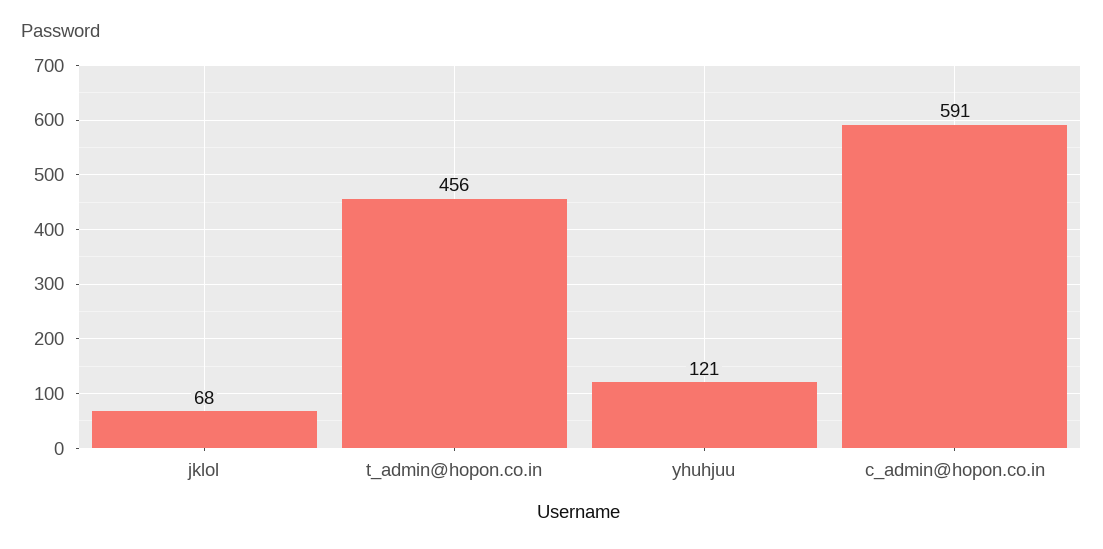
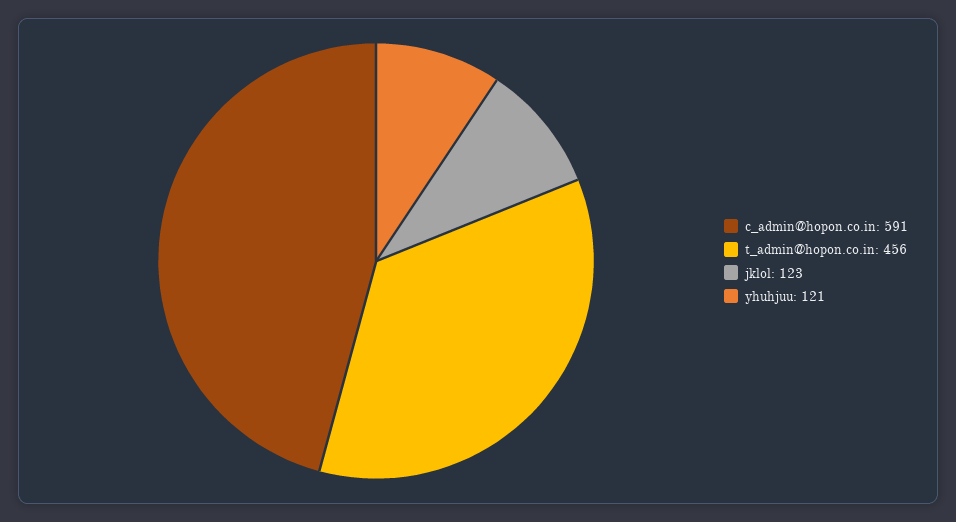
  {
-   "jklol": 68,
+   "jklol": 123,
    "t_admin@hopon.co.in": 456,
    "yhuhjuu": 121,
    "c_admin@hopon.co.in": 591
  }

